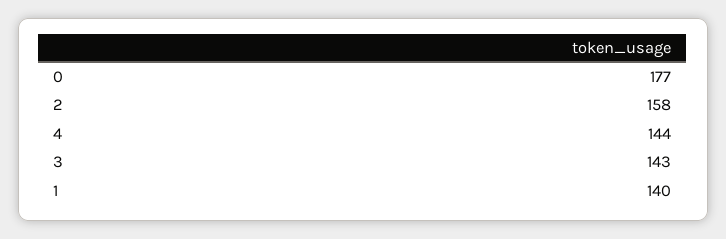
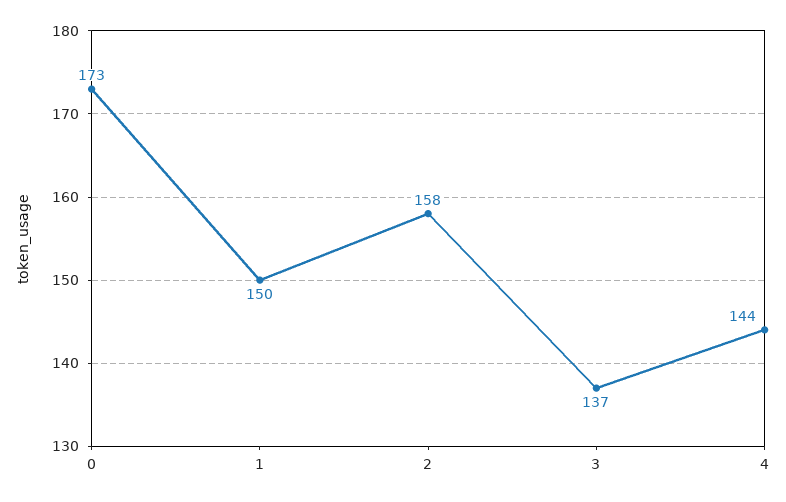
  {
-   "0": 177,
+   "0": 173,
    "2": 158,
    "4": 144,
-   "3": 143,
+   "3": 137,
-   "1": 140
+   "1": 150
  }

